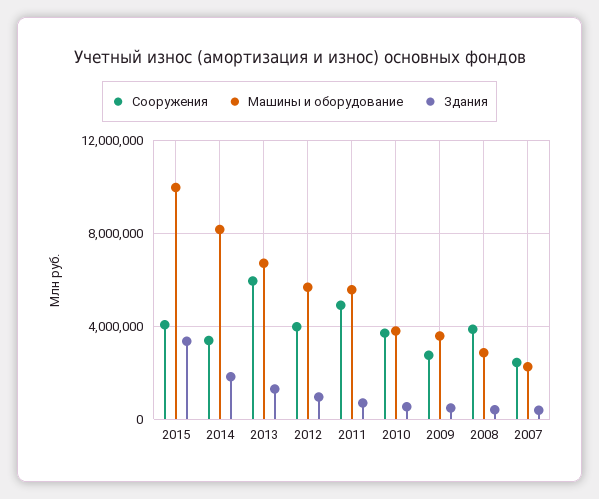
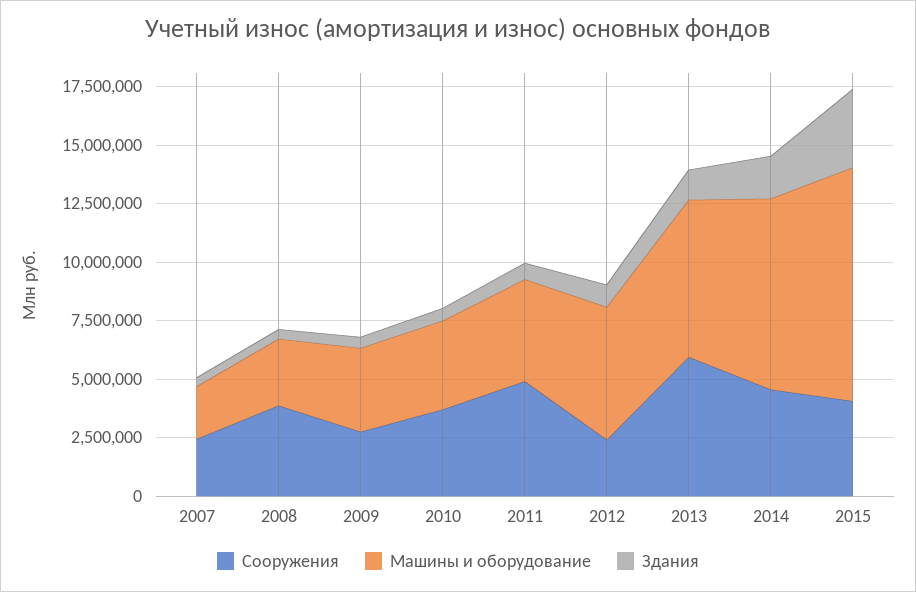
  {
    "Сооружения": {
      "2015": 4000000,
-     "2014": 3500000,
+     "2014": 4500000,
      "2013": 6000000,
-     "2012": 4000000,
+     "2012": 2500000,
      "2011": 5000000,
      "2010": 3500000,
      "2009": 2500000,
      "2008": 4000000,
      "2007": 2500000
    },
    "Машины и оборудование": {
      "2015": 10000000,
      "2014": 8000000,
      "2013": 6500000,
      "2012": 5500000,
-     "2011": 5500000,
+     "2011": 4500000,
      "2010": 4000000,
      "2009": 3500000,
      "2008": 3000000,
      "2007": 2500000
    },
    "Здания": {
      "2015": 3500000,
      "2014": 2000000,
      "2013": 1500000,
      "2012": 1000000,
      "2011": 500000,
      "2010": 500000,
      "2009": 500000,
      "2008": 500000,
      "2007": 500000
    }
  }

